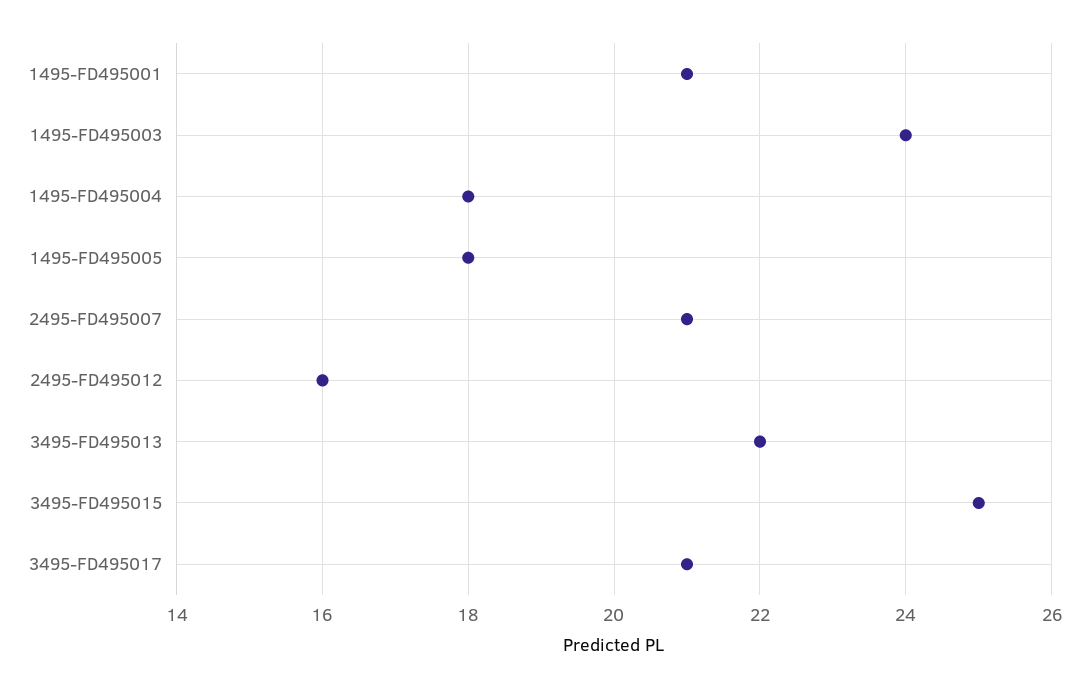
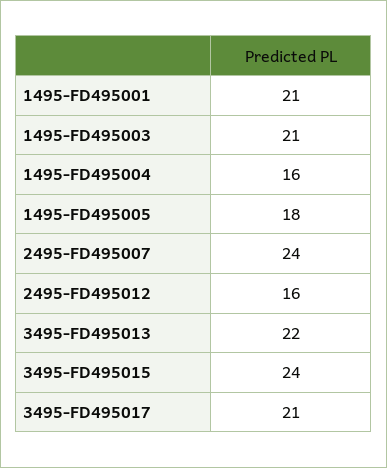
  {
    "1495-FD495001": 21,
-   "1495-FD495003": 24,
+   "1495-FD495003": 21,
-   "1495-FD495004": 18,
+   "1495-FD495004": 16,
    "1495-FD495005": 18,
-   "2495-FD495007": 21,
+   "2495-FD495007": 24,
    "2495-FD495012": 16,
    "3495-FD495013": 22,
-   "3495-FD495015": 25,
+   "3495-FD495015": 24,
    "3495-FD495017": 21
  }

